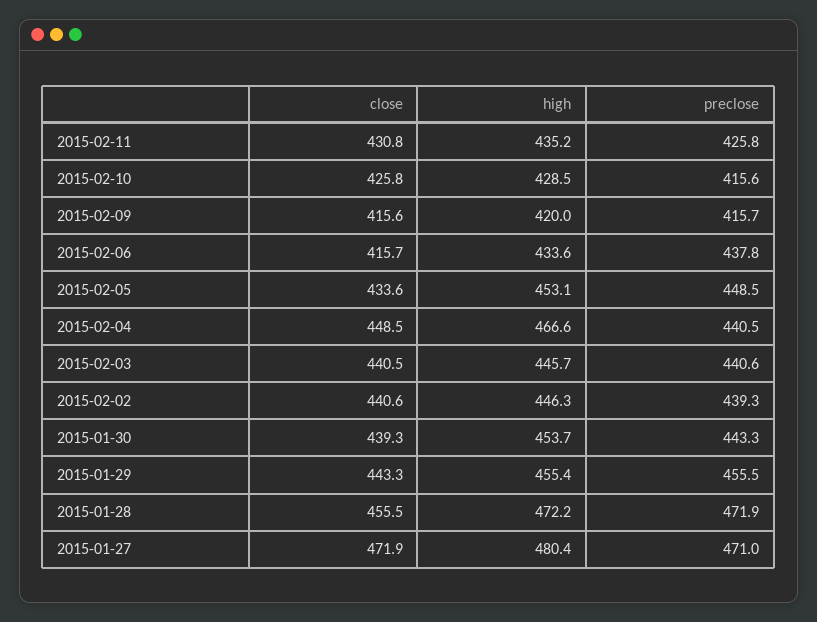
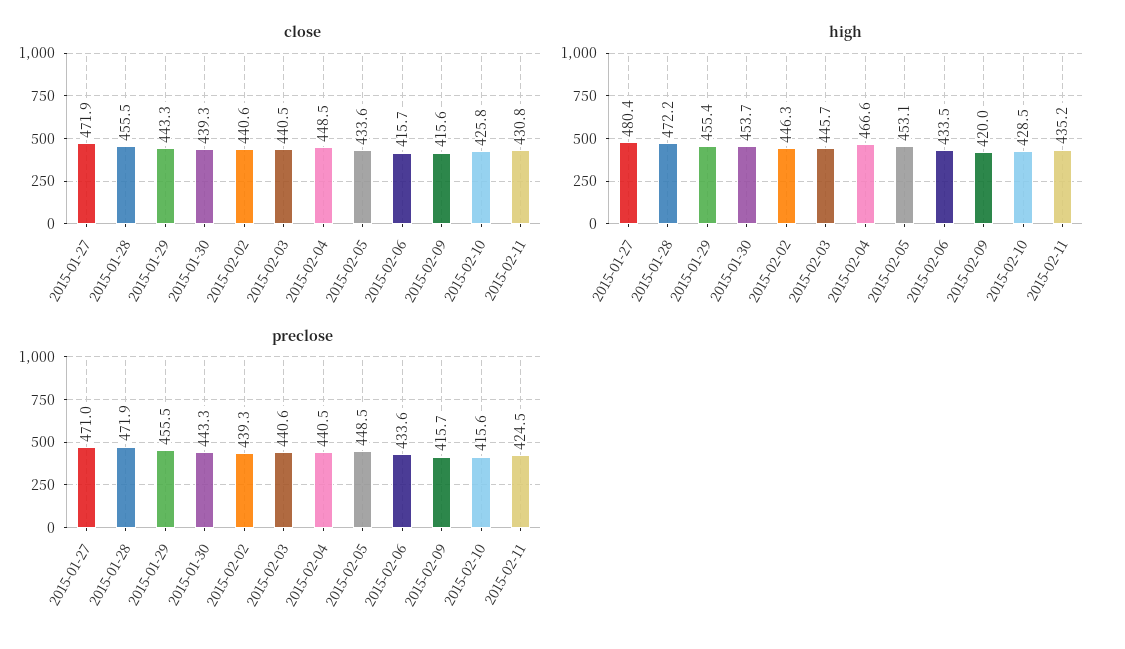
  {
    "close": {
      "2015-02-11": 430.8,
      "2015-02-10": 425.8,
      "2015-02-09": 415.6,
      "2015-02-06": 415.7,
      "2015-02-05": 433.6,
      "2015-02-04": 448.5,
      "2015-02-03": 440.5,
      "2015-02-02": 440.6,
      "2015-01-30": 439.3,
      "2015-01-29": 443.3,
      "2015-01-28": 455.5,
      "2015-01-27": 471.9
    },
    "high": {
      "2015-02-11": 435.2,
      "2015-02-10": 428.5,
      "2015-02-09": 420,
-     "2015-02-06": 433.6,
+     "2015-02-06": 433.5,
      "2015-02-05": 453.1,
      "2015-02-04": 466.6,
      "2015-02-03": 445.7,
      "2015-02-02": 446.3,
      "2015-01-30": 453.7,
      "2015-01-29": 455.4,
      "2015-01-28": 472.2,
      "2015-01-27": 480.4
    },
    "preclose": {
-     "2015-02-11": 425.8,
+     "2015-02-11": 424.5,
      "2015-02-10": 415.6,
      "2015-02-09": 415.7,
-     "2015-02-06": 437.8,
+     "2015-02-06": 433.6,
      "2015-02-05": 448.5,
      "2015-02-04": 440.5,
      "2015-02-03": 440.6,
      "2015-02-02": 439.3,
      "2015-01-30": 443.3,
      "2015-01-29": 455.5,
      "2015-01-28": 471.9,
      "2015-01-27": 471
    }
  }

